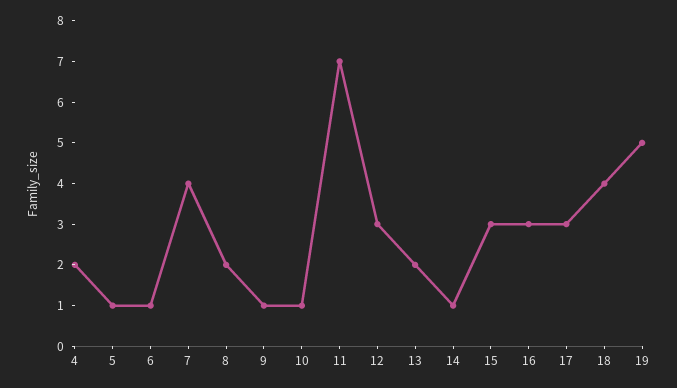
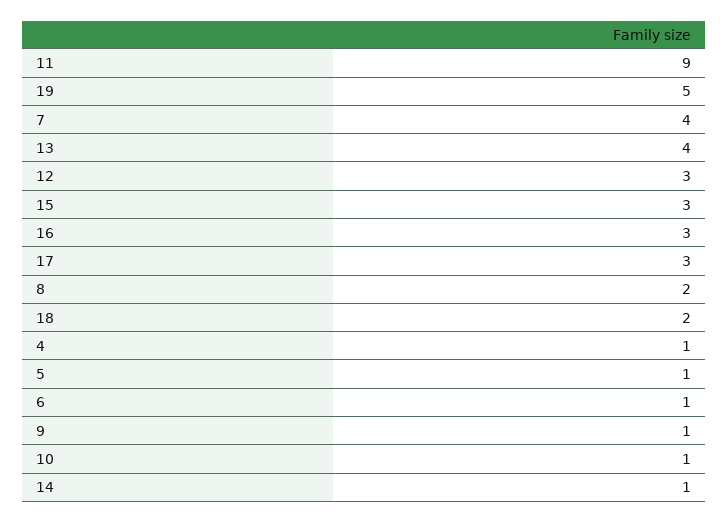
  {
-   "4": 2,
+   "4": 1,
    "5": 1,
    "6": 1,
    "7": 4,
    "8": 2,
    "9": 1,
    "10": 1,
-   "11": 7,
+   "11": 9,
    "12": 3,
-   "13": 2,
+   "13": 4,
    "14": 1,
    "15": 3,
    "16": 3,
    "17": 3,
-   "18": 4,
+   "18": 2,
    "19": 5
  }

